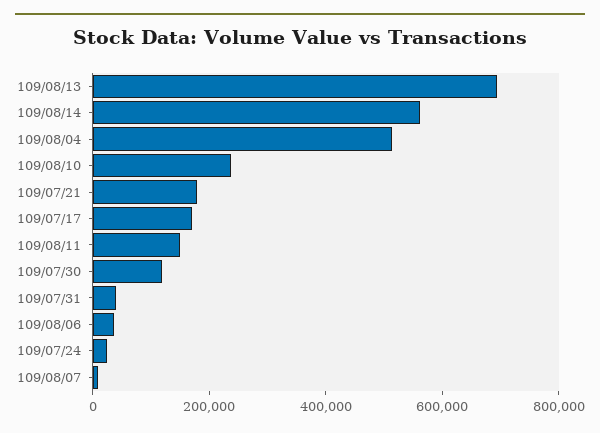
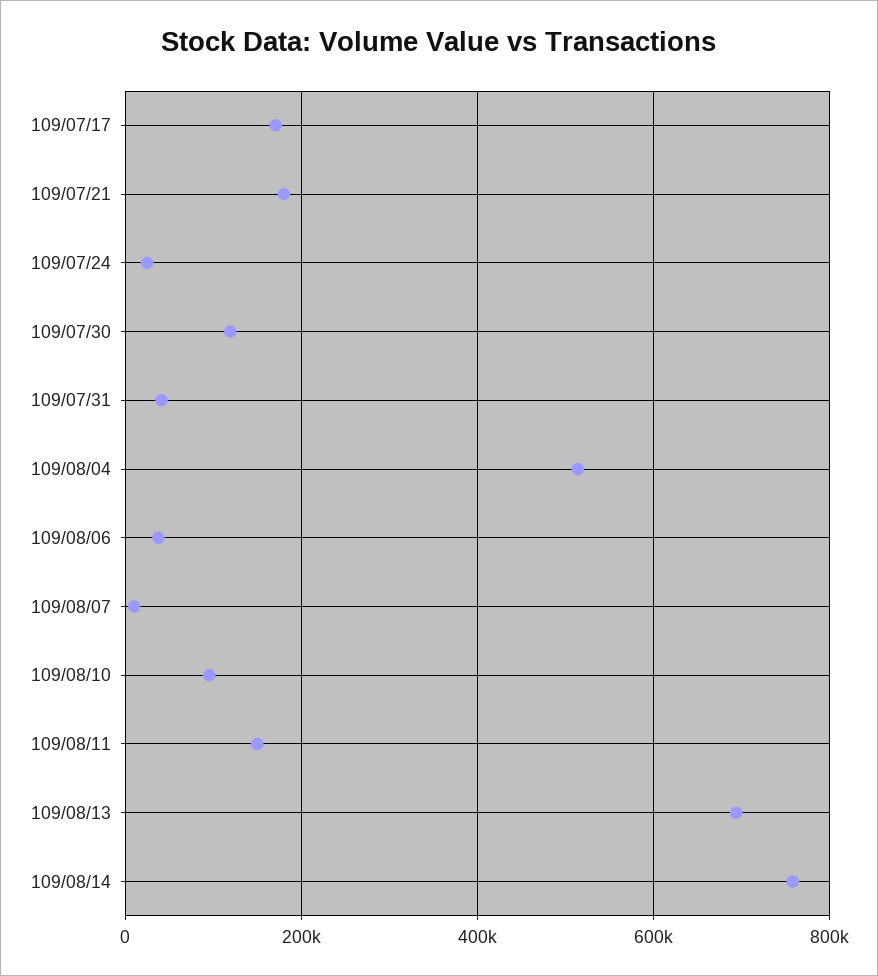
  {
    "109/08/13": 700000,
-   "109/08/14": 550000,
+   "109/08/14": 760000,
    "109/08/04": 520000,
-   "109/08/10": 250000,
+   "109/08/10": 100000,
    "109/07/21": 180000,
    "109/07/17": 180000,
    "109/08/11": 140000,
    "109/07/30": 120000,
    "109/07/31": 40000,
    "109/08/06": 40000,
    "109/07/24": 20000,
    "109/08/07": 0
  }

